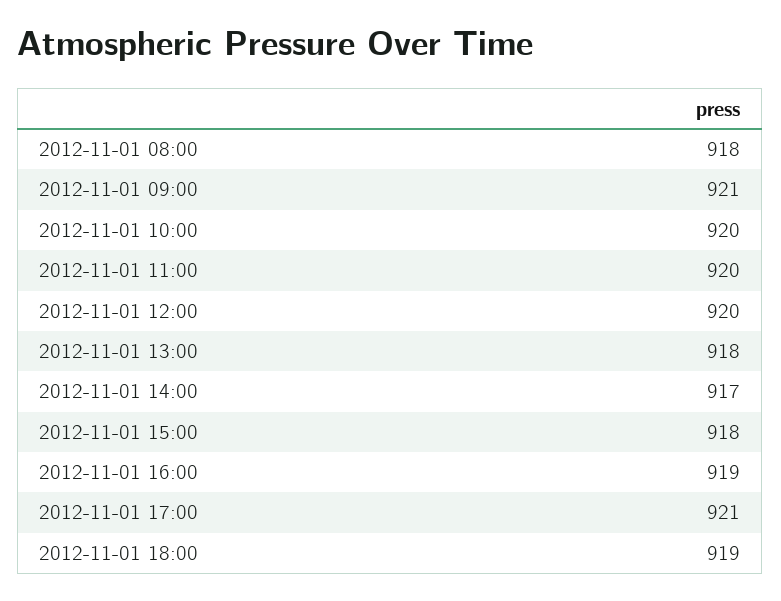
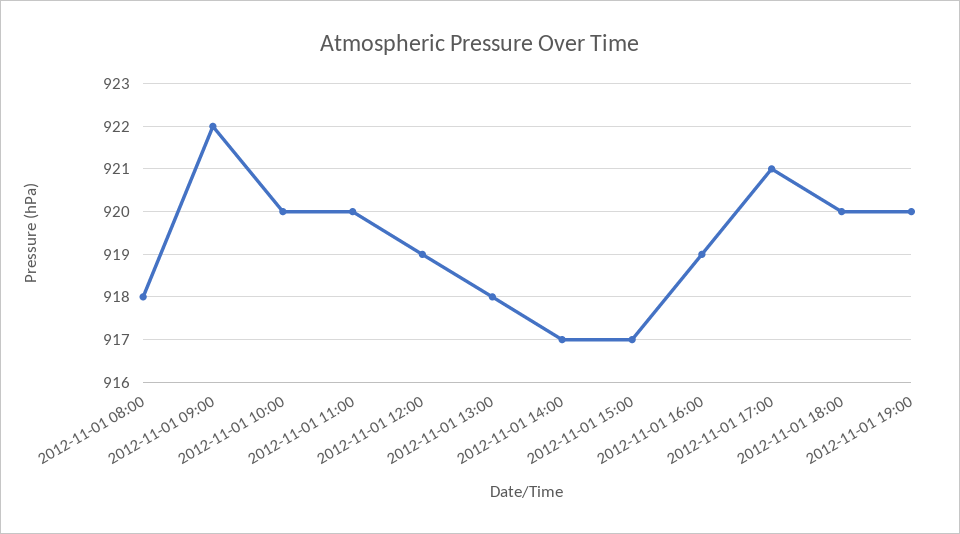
  {
    "2012-11-01 08:00": 918,
-   "2012-11-01 09:00": 921,
+   "2012-11-01 09:00": 922,
    "2012-11-01 10:00": 920,
    "2012-11-01 11:00": 920,
-   "2012-11-01 12:00": 920,
+   "2012-11-01 12:00": 919,
    "2012-11-01 13:00": 918,
    "2012-11-01 14:00": 917,
-   "2012-11-01 15:00": 918,
+   "2012-11-01 15:00": 917,
    "2012-11-01 16:00": 919,
    "2012-11-01 17:00": 921,
-   "2012-11-01 18:00": 919
+   "2012-11-01 18:00": 920,
+   "2012-11-01 19:00": 920
  }

